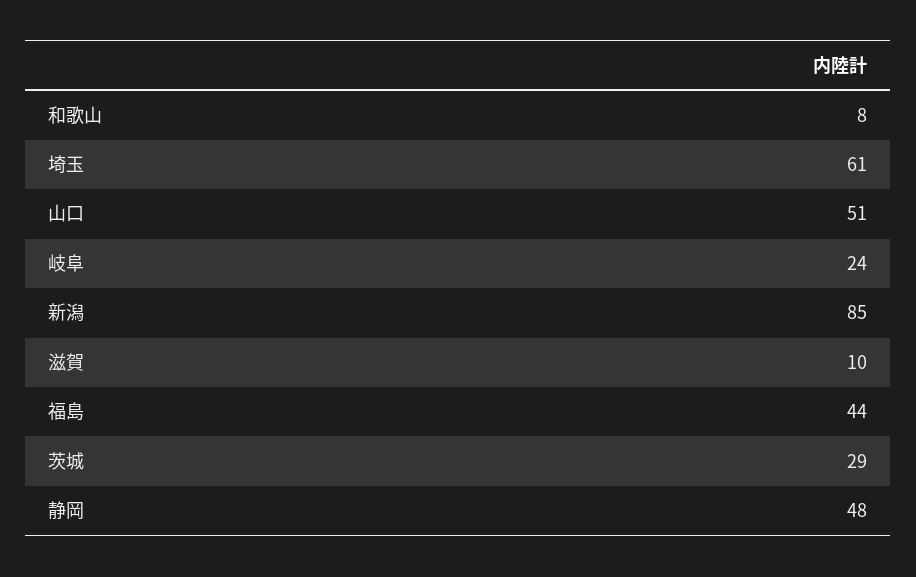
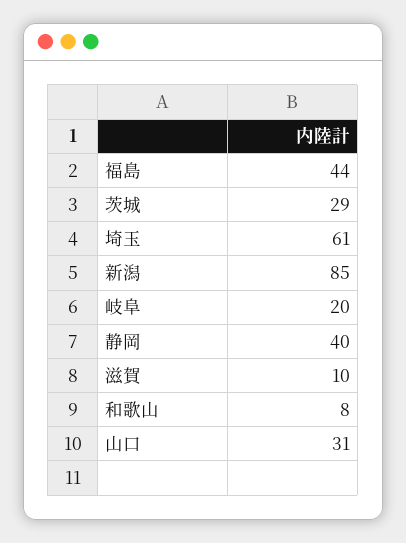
  {
    "和歌山": 8,
    "埼玉": 61,
-   "山口": 51,
+   "山口": 31,
-   "岐阜": 24,
+   "岐阜": 20,
    "新潟": 85,
    "滋賀": 10,
    "福島": 44,
    "茨城": 29,
-   "静岡": 48
+   "静岡": 40
  }

